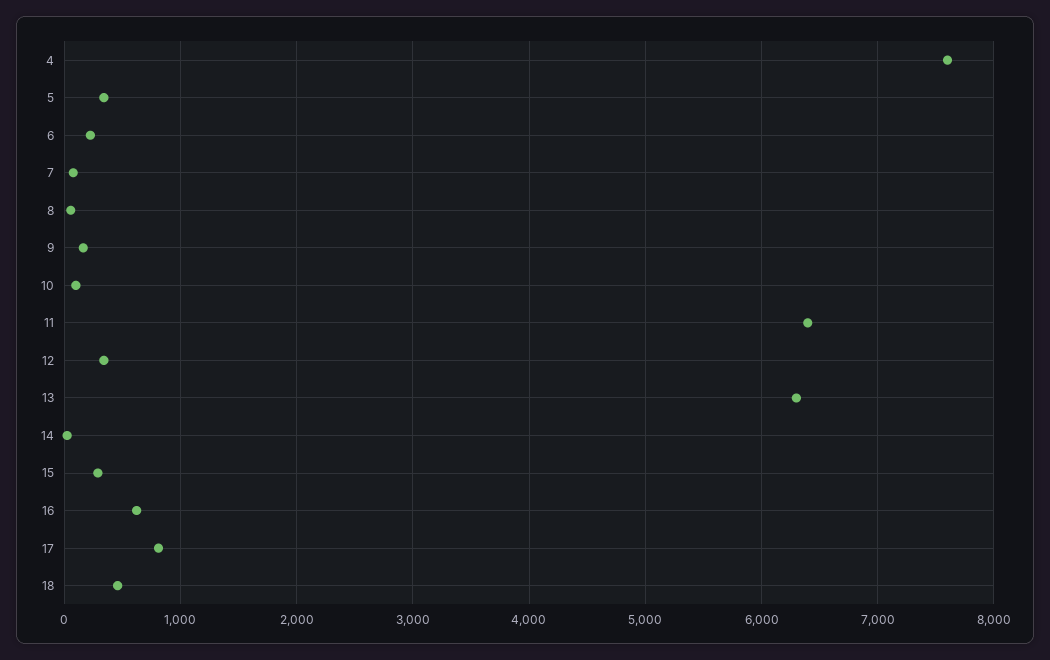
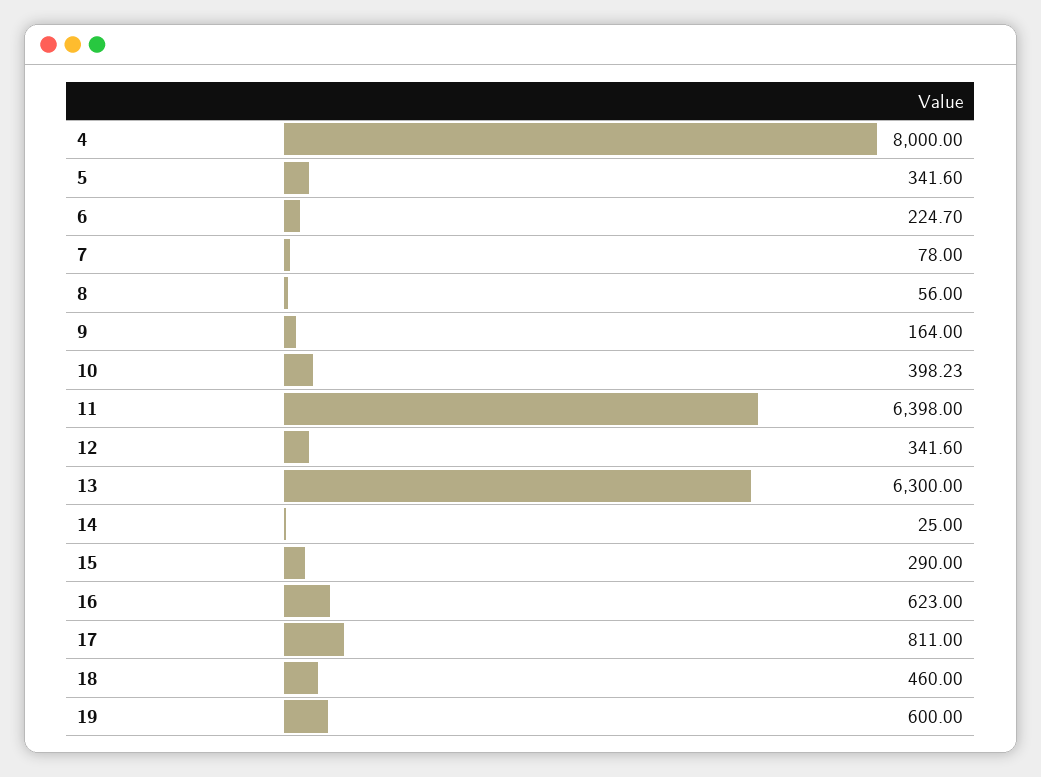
  {
-   "4": 7600,
+   "4": 8000,
    "5": 341.6,
    "6": 224.7,
    "7": 78,
    "8": 56,
    "9": 164,
-   "10": 100,
+   "10": 398.23,
    "11": 6398,
    "12": 341.6,
    "13": 6300,
    "14": 25,
    "15": 290,
    "16": 623,
    "17": 811,
-   "18": 460
+   "18": 460,
+   "19": 600
  }

